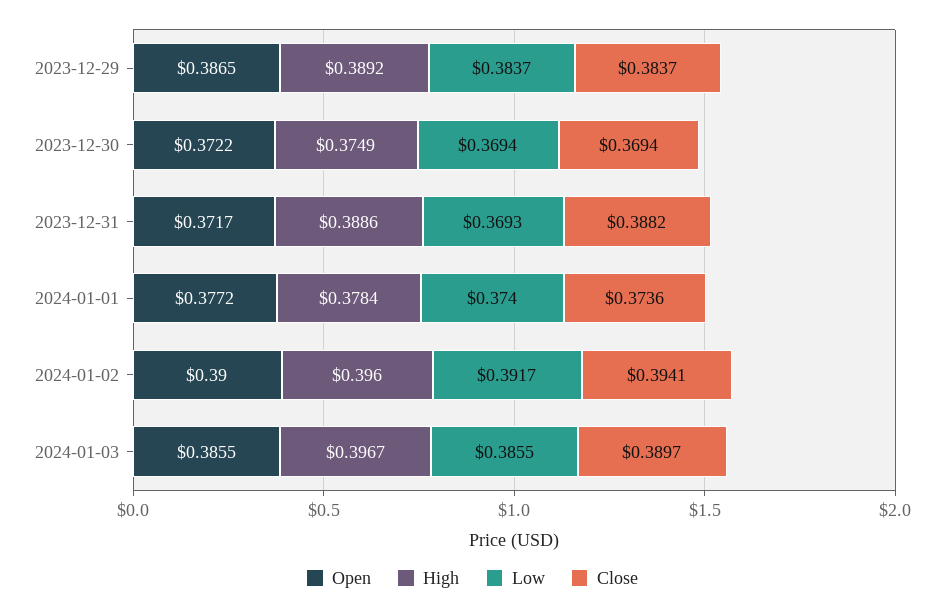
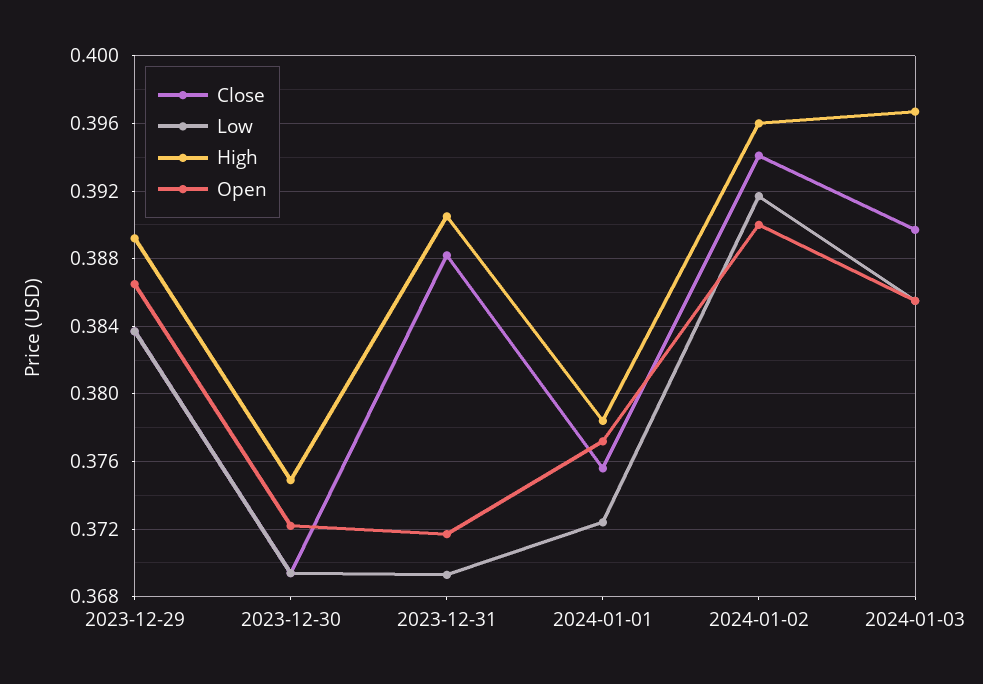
  {
    "Open": {
      "2023-12-29": 0.3865,
      "2023-12-30": 0.3722,
      "2023-12-31": 0.3717,
      "2024-01-01": 0.3772,
      "2024-01-02": 0.39,
      "2024-01-03": 0.3855
    },
    "High": {
      "2023-12-29": 0.3892,
      "2023-12-30": 0.3749,
-     "2023-12-31": 0.3886,
+     "2023-12-31": 0.3905,
      "2024-01-01": 0.3784,
      "2024-01-02": 0.396,
      "2024-01-03": 0.3967
    },
    "Low": {
      "2023-12-29": 0.3837,
      "2023-12-30": 0.3694,
      "2023-12-31": 0.3693,
-     "2024-01-01": 0.374,
+     "2024-01-01": 0.3725,
      "2024-01-02": 0.3917,
      "2024-01-03": 0.3855
    },
    "Close": {
      "2023-12-29": 0.3837,
      "2023-12-30": 0.3694,
      "2023-12-31": 0.3882,
-     "2024-01-01": 0.3736,
+     "2024-01-01": 0.3755,
      "2024-01-02": 0.3941,
      "2024-01-03": 0.3897
    }
  }

